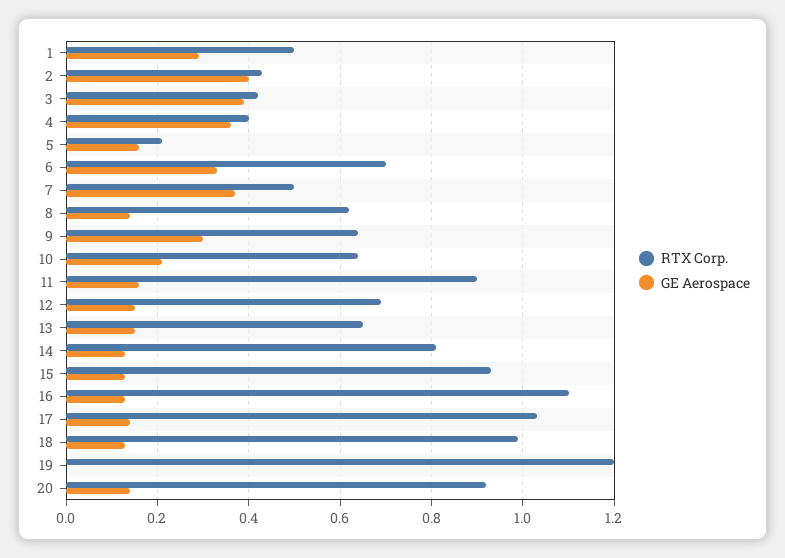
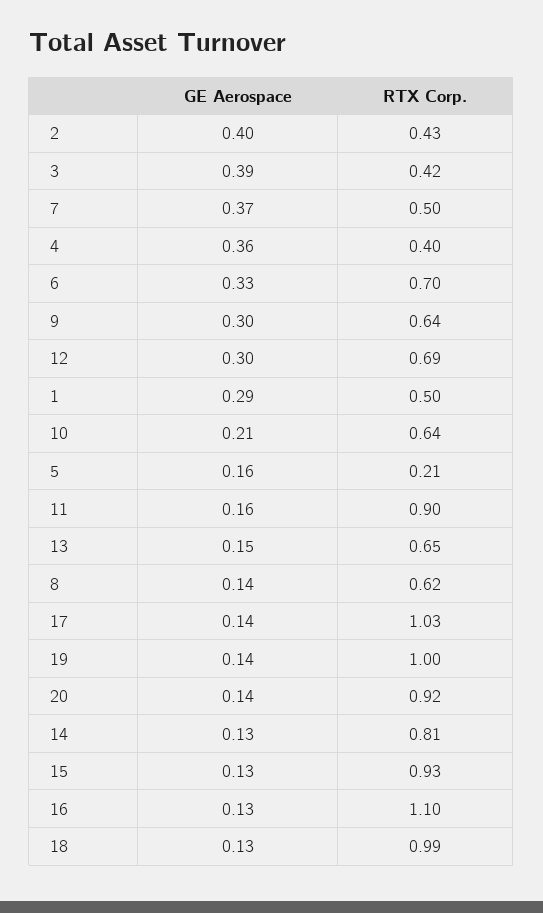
  {
    "RTX Corp.": {
      "1": 0.5,
      "2": 0.43,
      "3": 0.42,
      "4": 0.4,
      "5": 0.21,
      "6": 0.7,
      "7": 0.5,
      "8": 0.62,
      "9": 0.64,
      "10": 0.64,
      "11": 0.9,
      "12": 0.69,
      "13": 0.65,
      "14": 0.81,
      "15": 0.93,
      "16": 1.1,
      "17": 1.03,
      "18": 0.99,
-     "19": 1.2,
+     "19": 1,
      "20": 0.92
    },
    "GE Aerospace": {
      "1": 0.29,
      "2": 0.4,
      "3": 0.39,
      "4": 0.36,
      "5": 0.16,
      "6": 0.33,
      "7": 0.37,
      "8": 0.14,
      "9": 0.3,
      "10": 0.21,
      "11": 0.16,
-     "12": 0.15,
+     "12": 0.3,
      "13": 0.15,
      "14": 0.13,
      "15": 0.13,
      "16": 0.13,
      "17": 0.14,
      "18": 0.13,
-     "19": 0,
+     "19": 0.14,
      "20": 0.14
    }
  }

